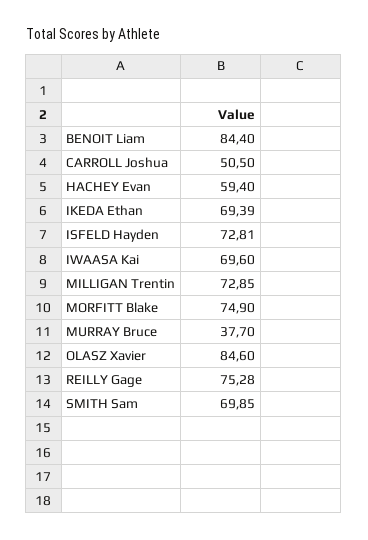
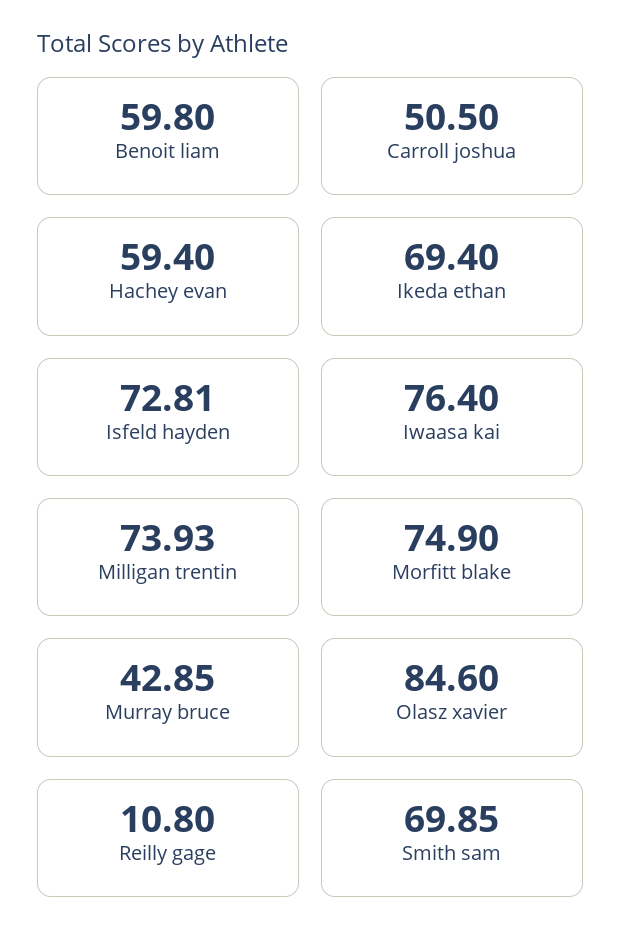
  {
-   "BENOIT Liam": 84.4,
+   "BENOIT Liam": 59.8,
    "CARROLL Joshua": 50.5,
    "HACHEY Evan": 59.4,
-   "IKEDA Ethan": 69.39,
+   "IKEDA Ethan": 69.4,
    "ISFELD Hayden": 72.81,
-   "IWAASA Kai": 69.6,
+   "IWAASA Kai": 76.4,
-   "MILLIGAN Trentin": 72.85,
+   "MILLIGAN Trentin": 73.93,
    "MORFITT Blake": 74.9,
-   "MURRAY Bruce": 37.7,
+   "MURRAY Bruce": 42.85,
    "OLASZ Xavier": 84.6,
-   "REILLY Gage": 75.28,
+   "REILLY Gage": 10.8,
    "SMITH Sam": 69.85
  }

